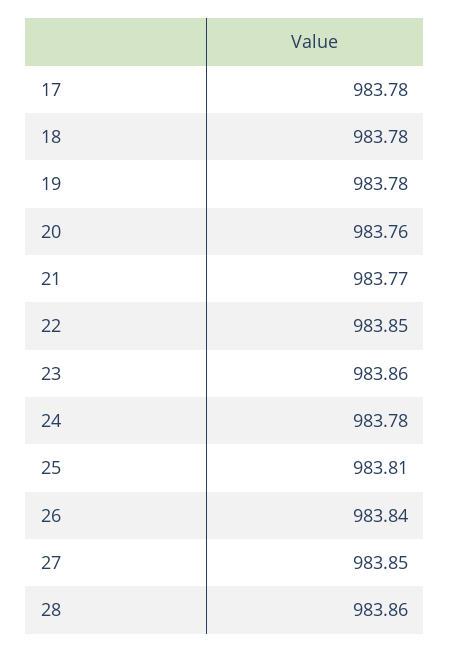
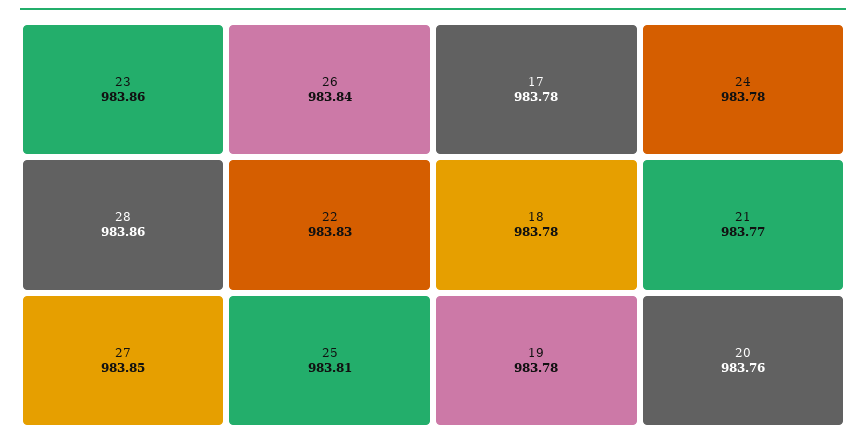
  {
    "17": 983.78,
    "18": 983.78,
    "19": 983.78,
    "20": 983.76,
    "21": 983.77,
-   "22": 983.85,
+   "22": 983.83,
    "23": 983.86,
    "24": 983.78,
    "25": 983.81,
    "26": 983.84,
    "27": 983.85,
    "28": 983.86
  }

